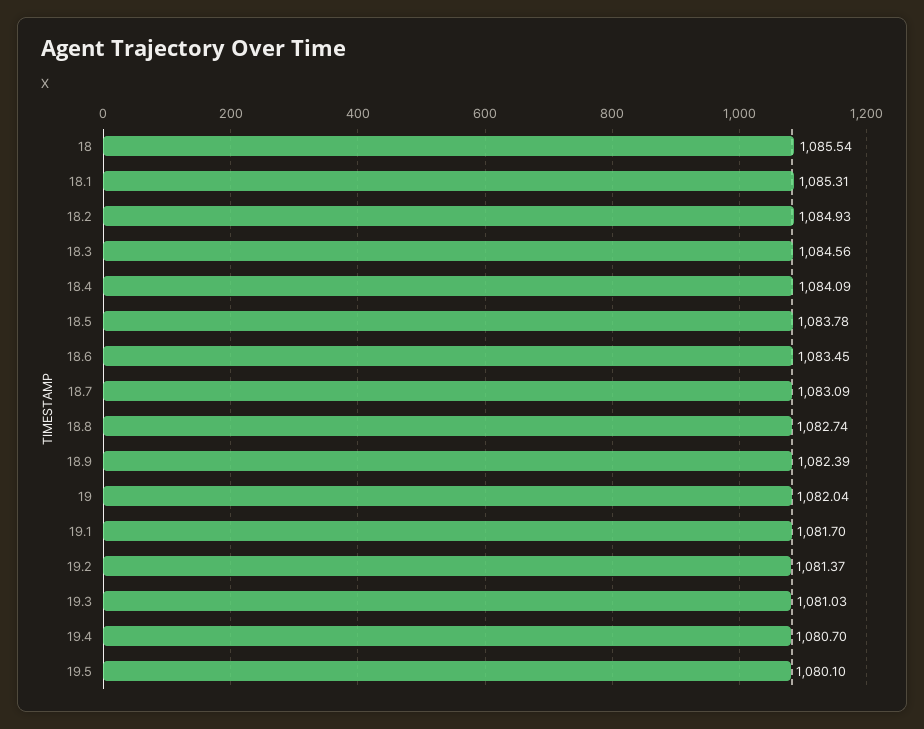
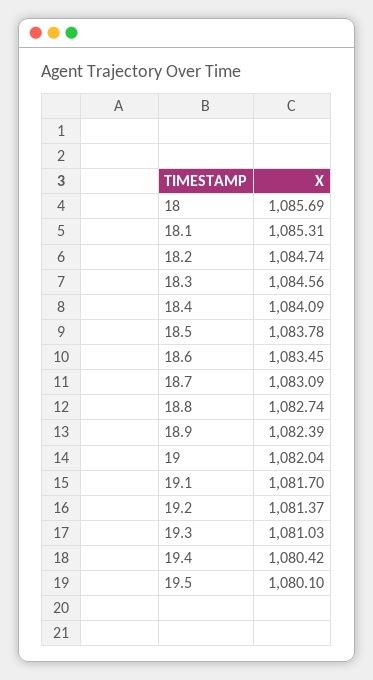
  {
-   "18": 1085.54,
+   "18": 1085.69,
    "18.1": 1085.31,
-   "18.2": 1084.93,
+   "18.2": 1084.74,
    "18.3": 1084.56,
    "18.4": 1084.09,
    "18.5": 1083.78,
    "18.6": 1083.45,
    "18.7": 1083.09,
    "18.8": 1082.74,
    "18.9": 1082.39,
    "19": 1082.04,
    "19.1": 1081.7,
    "19.2": 1081.37,
    "19.3": 1081.03,
-   "19.4": 1080.7,
+   "19.4": 1080.42,
    "19.5": 1080.1
  }

